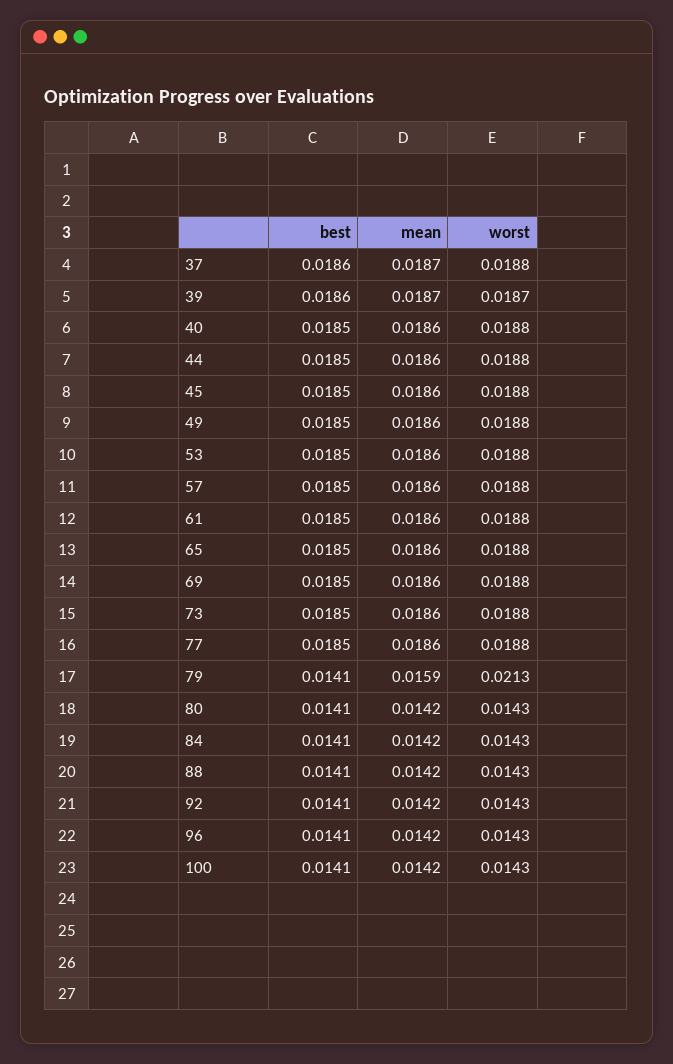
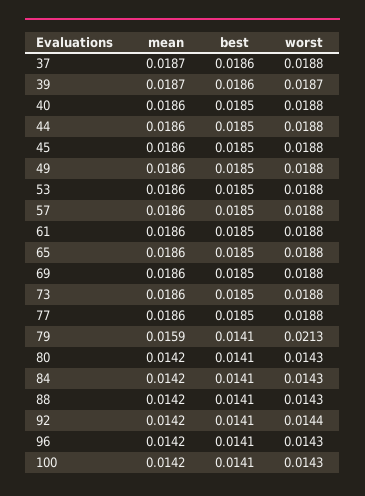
  {
    "best": {
      "37": 0.0186,
      "39": 0.0186,
      "40": 0.0185,
      "44": 0.0185,
      "45": 0.0185,
      "49": 0.0185,
      "53": 0.0185,
      "57": 0.0185,
      "61": 0.0185,
      "65": 0.0185,
      "69": 0.0185,
      "73": 0.0185,
      "77": 0.0185,
      "79": 0.0141,
      "80": 0.0141,
      "84": 0.0141,
      "88": 0.0141,
      "92": 0.0141,
      "96": 0.0141,
      "100": 0.0141
    },
    "mean": {
      "37": 0.0187,
      "39": 0.0187,
      "40": 0.0186,
      "44": 0.0186,
      "45": 0.0186,
      "49": 0.0186,
      "53": 0.0186,
      "57": 0.0186,
      "61": 0.0186,
      "65": 0.0186,
      "69": 0.0186,
      "73": 0.0186,
      "77": 0.0186,
      "79": 0.0159,
      "80": 0.0142,
      "84": 0.0142,
      "88": 0.0142,
      "92": 0.0142,
      "96": 0.0142,
      "100": 0.0142
    },
    "worst": {
      "37": 0.0188,
      "39": 0.0187,
      "40": 0.0188,
      "44": 0.0188,
      "45": 0.0188,
      "49": 0.0188,
      "53": 0.0188,
      "57": 0.0188,
      "61": 0.0188,
      "65": 0.0188,
      "69": 0.0188,
      "73": 0.0188,
      "77": 0.0188,
      "79": 0.0213,
      "80": 0.0143,
      "84": 0.0143,
      "88": 0.0143,
-     "92": 0.0143,
+     "92": 0.0144,
      "96": 0.0143,
      "100": 0.0143
    }
  }

